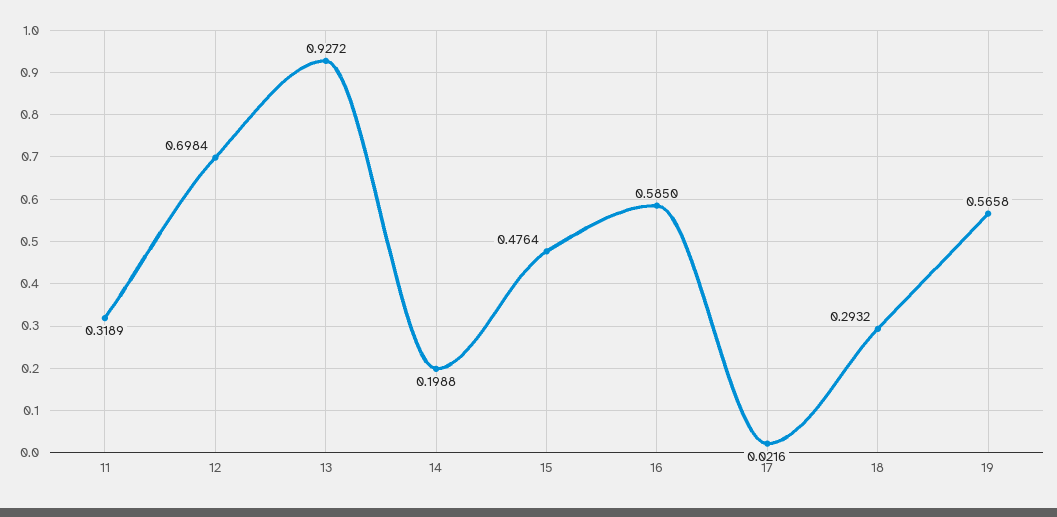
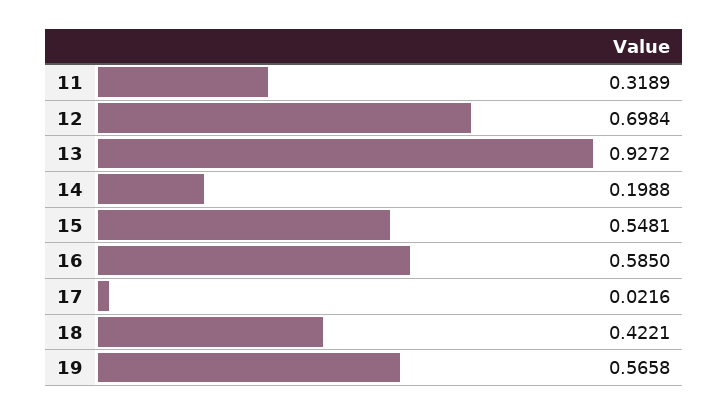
  {
    "11": 0.3189,
    "12": 0.6984,
    "13": 0.9272,
    "14": 0.1988,
-   "15": 0.4764,
+   "15": 0.5481,
    "16": 0.585,
    "17": 0.0216,
-   "18": 0.2932,
+   "18": 0.4221,
    "19": 0.5658
  }

